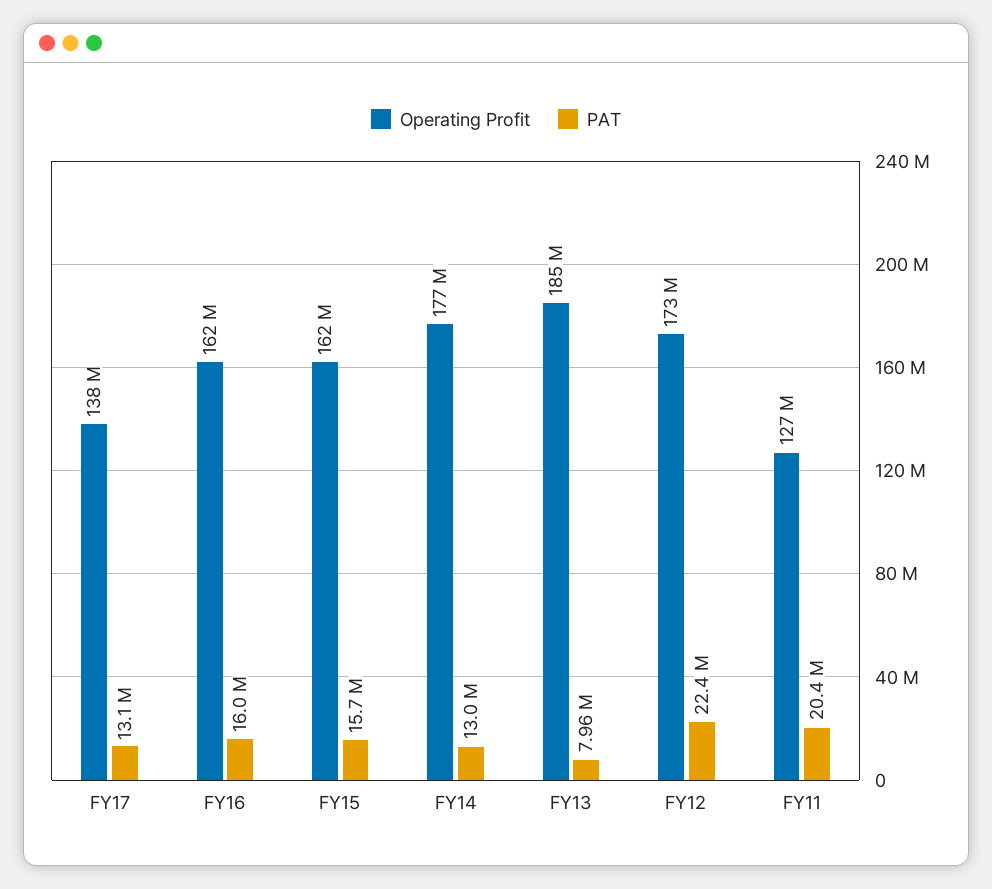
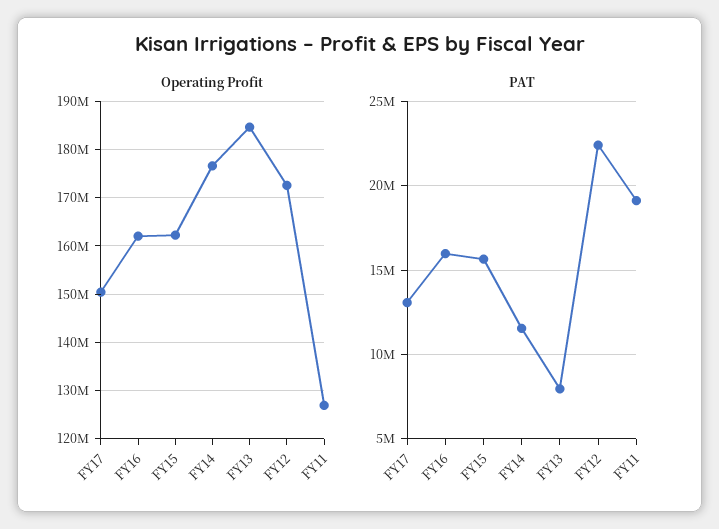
  {
    "Operating Profit": {
-     "FY17": 138000000,
+     "FY17": 150000000,
      "FY16": 162000000,
      "FY15": 162000000,
      "FY14": 177000000,
      "FY13": 185000000,
      "FY12": 173000000,
      "FY11": 127000000
    },
    "PAT": {
      "FY17": 13100000,
      "FY16": 16000000,
      "FY15": 15700000,
-     "FY14": 13000000,
+     "FY14": 11500000,
      "FY13": 7960000,
      "FY12": 22400000,
-     "FY11": 20400000
+     "FY11": 19000000
    }
  }

